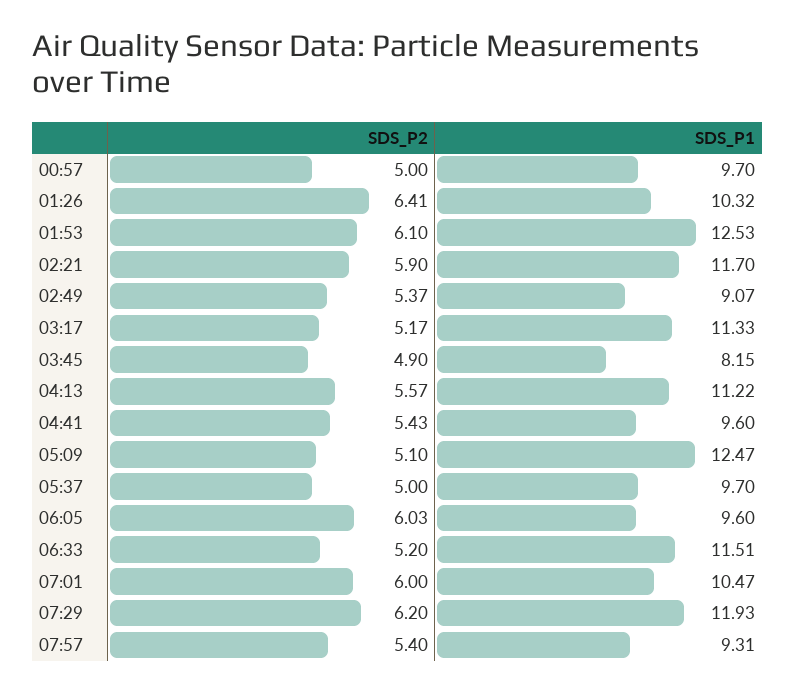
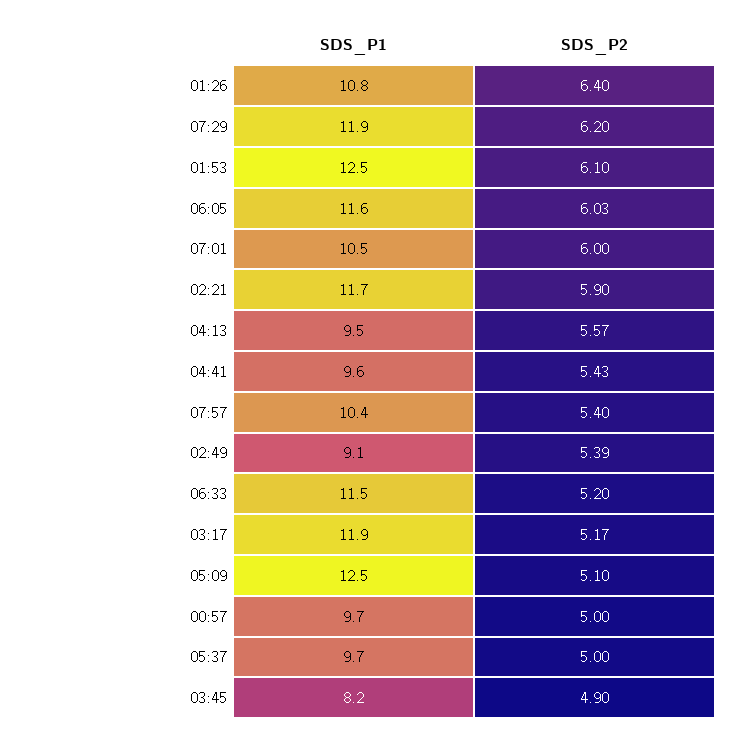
  {
    "SDS_P2": {
      "00:57": 5,
-     "01:26": 6.41,
+     "01:26": 6.4,
      "01:53": 6.1,
      "02:21": 5.9,
-     "02:49": 5.37,
+     "02:49": 5.39,
      "03:17": 5.17,
      "03:45": 4.9,
      "04:13": 5.57,
      "04:41": 5.43,
      "05:09": 5.1,
      "05:37": 5,
      "06:05": 6.03,
      "06:33": 5.2,
      "07:01": 6,
      "07:29": 6.2,
      "07:57": 5.4
    },
    "SDS_P1": {
      "00:57": 9.7,
-     "01:26": 10.32,
+     "01:26": 10.8,
      "01:53": 12.53,
      "02:21": 11.7,
      "02:49": 9.07,
-     "03:17": 11.33,
+     "03:17": 11.9,
      "03:45": 8.15,
-     "04:13": 11.22,
+     "04:13": 9.5,
      "04:41": 9.6,
      "05:09": 12.47,
      "05:37": 9.7,
-     "06:05": 9.6,
+     "06:05": 11.6,
      "06:33": 11.51,
      "07:01": 10.47,
      "07:29": 11.93,
-     "07:57": 9.31
+     "07:57": 10.4
    }
  }

